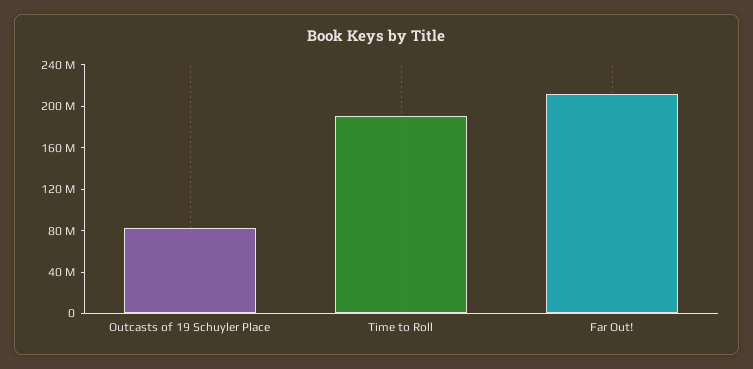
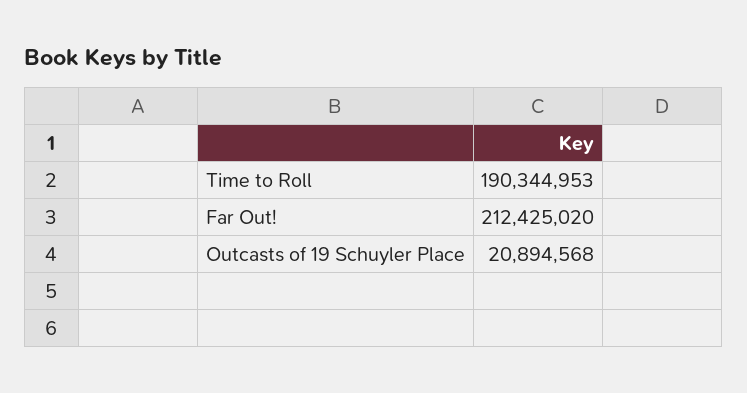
  {
-   "Outcasts of 19 Schuyler Place": 80000000,
+   "Outcasts of 19 Schuyler Place": 20894568,
    "Time to Roll": 190344953,
    "Far Out!": 212425020
  }

